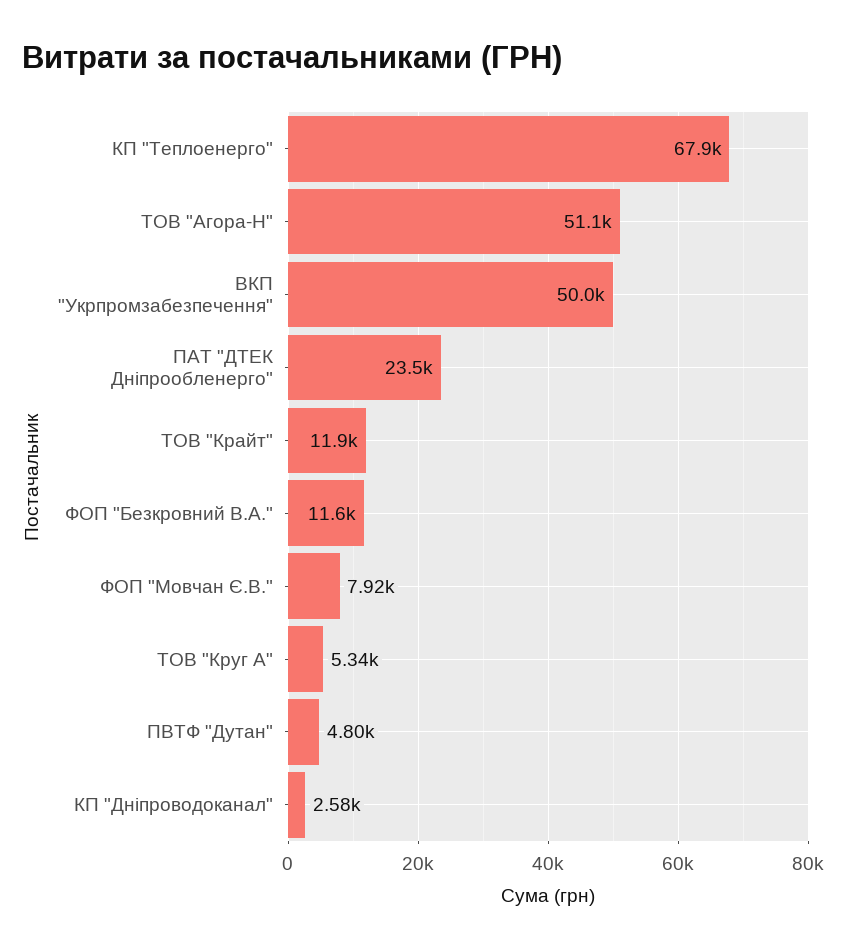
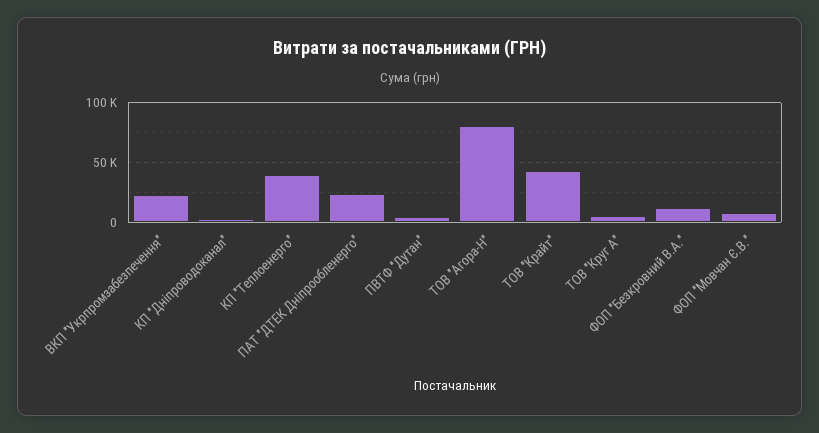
  {
-   "КП \"Теплоенерго\"": 67900,
+   "КП \"Теплоенерго\"": 40000,
-   "ТОВ \"Агора-Н\"": 51100,
+   "ТОВ \"Агора-Н\"": 80000,
-   "ВКП \"Укрпромзабезпечення\"": 50000,
+   "ВКП \"Укрпромзабезпечення\"": 20000,
    "ПАТ \"ДТЕК Дніпрообленерго\"": 23500,
-   "ТОВ \"Крайт\"": 11900,
+   "ТОВ \"Крайт\"": 40000,
    "ФОП \"Безкровний В.А.\"": 11600,
    "ФОП \"Мовчан Є.В.\"": 7920,
    "ТОВ \"Круг А\"": 5340,
    "ПВТФ \"Дутан\"": 4800,
    "КП \"Дніпроводоканал\"": 2580
  }

